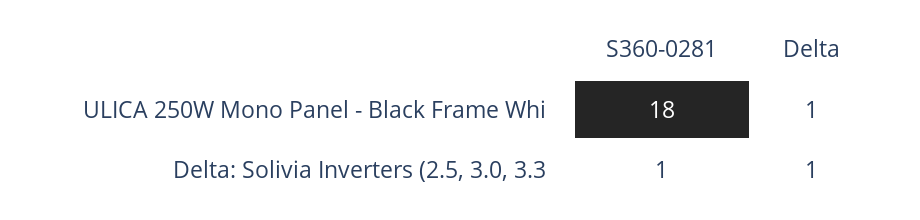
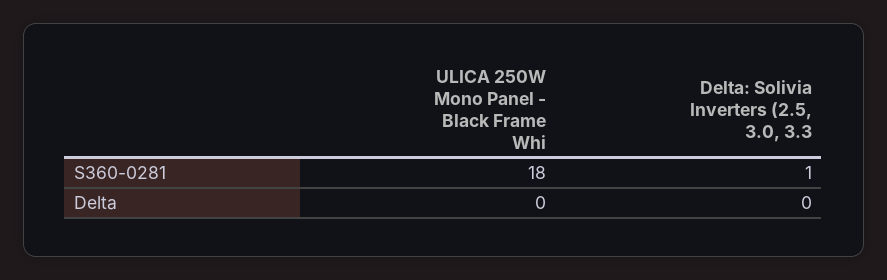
  {
    "S360-0281": {
      "ULICA 250W Mono Panel - Black Frame Whi": 18,
      "Delta: Solivia Inverters (2.5, 3.0, 3.3": 1
    },
    "Delta": {
-     "ULICA 250W Mono Panel - Black Frame Whi": 1,
+     "ULICA 250W Mono Panel - Black Frame Whi": 0,
-     "Delta: Solivia Inverters (2.5, 3.0, 3.3": 1
+     "Delta: Solivia Inverters (2.5, 3.0, 3.3": 0
    }
  }

